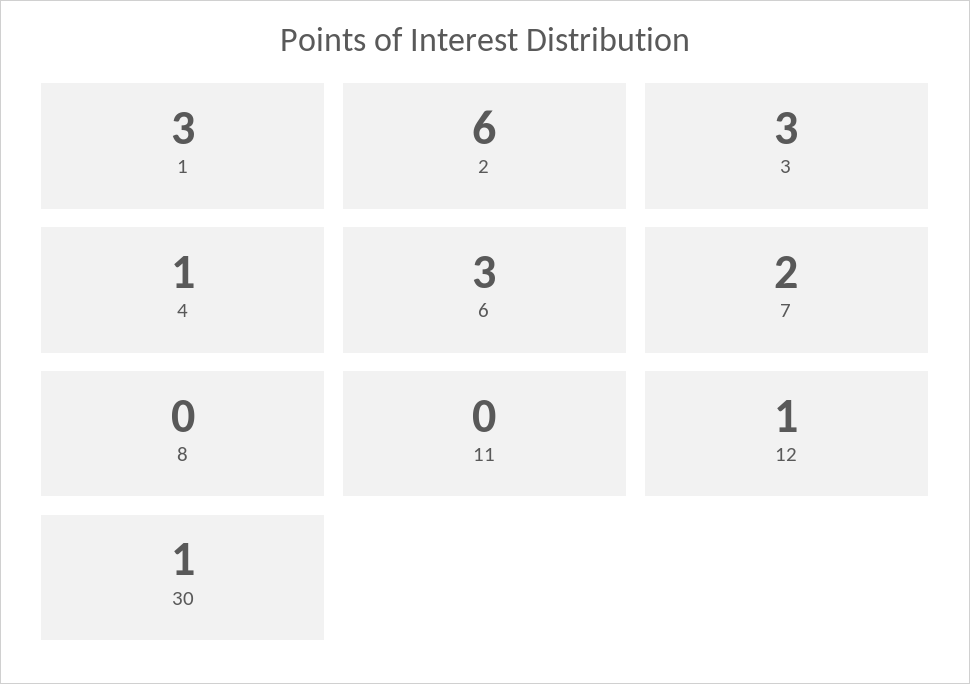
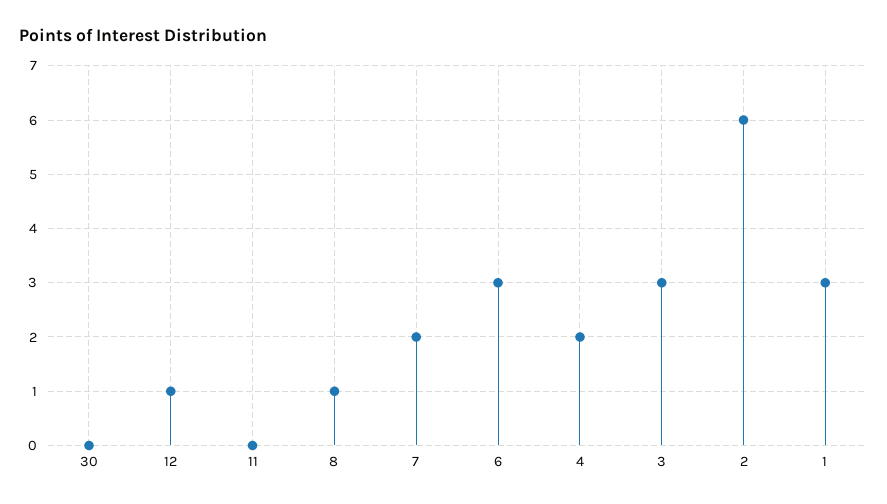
  {
    "1": 3,
    "2": 6,
    "3": 3,
-   "4": 1,
+   "4": 2,
    "6": 3,
    "7": 2,
-   "8": 0,
+   "8": 1,
    "11": 0,
    "12": 1,
-   "30": 1
+   "30": 0
  }

